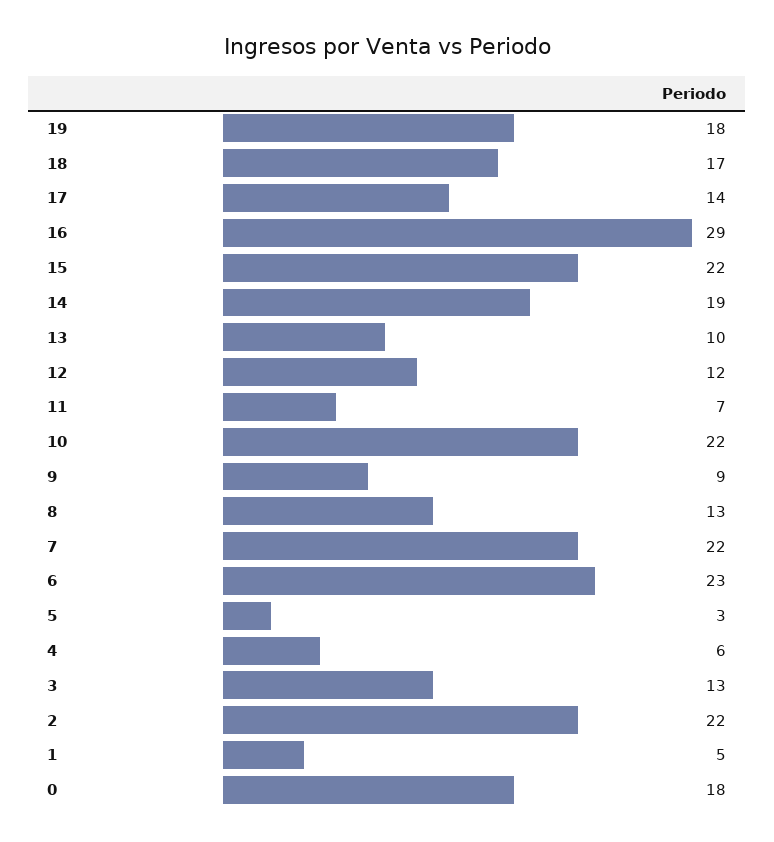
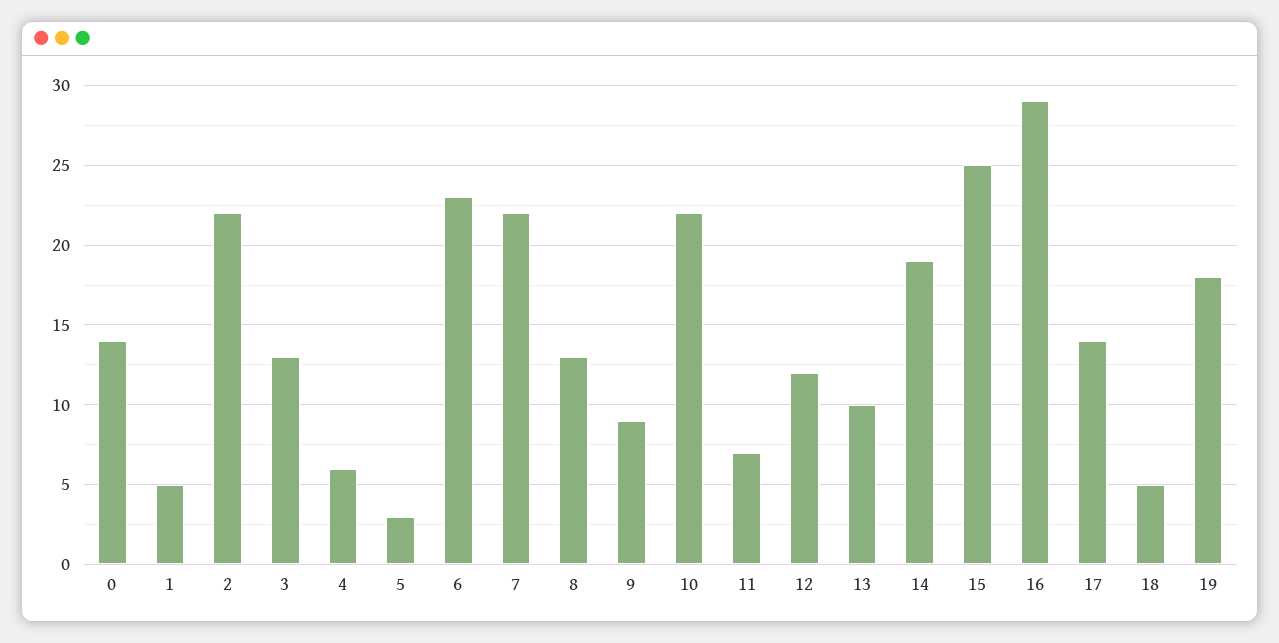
  {
    "19": 18,
-   "18": 17,
+   "18": 5,
    "17": 14,
    "16": 29,
-   "15": 22,
+   "15": 25,
    "14": 19,
    "13": 10,
    "12": 12,
    "11": 7,
    "10": 22,
    "9": 9,
    "8": 13,
    "7": 22,
    "6": 23,
    "5": 3,
    "4": 6,
    "3": 13,
    "2": 22,
    "1": 5,
-   "0": 18
+   "0": 14
  }

